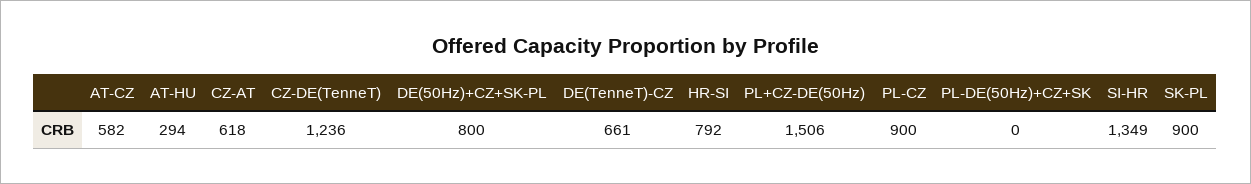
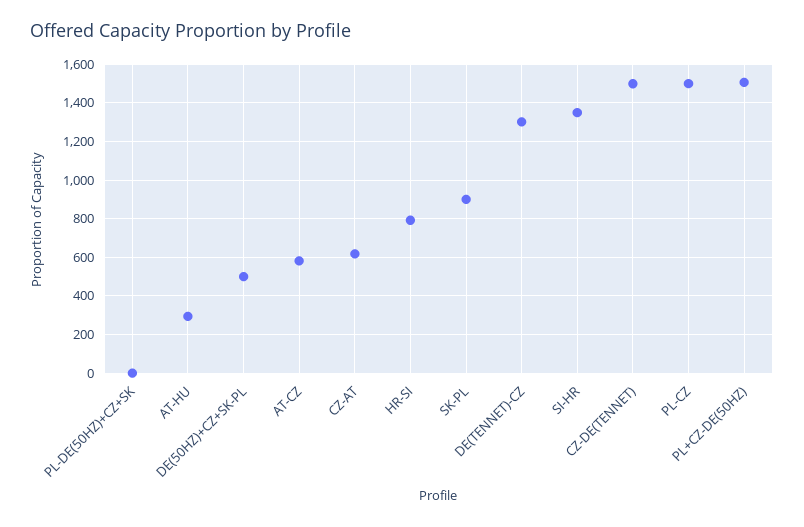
  {
    "AT-CZ": 582,
    "AT-HU": 294,
    "CZ-AT": 618,
-   "CZ-DE(TenneT)": 1236,
+   "CZ-DE(TenneT)": 1500,
-   "DE(50Hz)+CZ+SK-PL": 800,
+   "DE(50Hz)+CZ+SK-PL": 500,
-   "DE(TenneT)-CZ": 661,
+   "DE(TenneT)-CZ": 1300,
    "HR-SI": 792,
    "PL+CZ-DE(50Hz)": 1506,
-   "PL-CZ": 900,
+   "PL-CZ": 1500,
    "PL-DE(50Hz)+CZ+SK": 0,
    "SI-HR": 1349,
    "SK-PL": 900
  }

